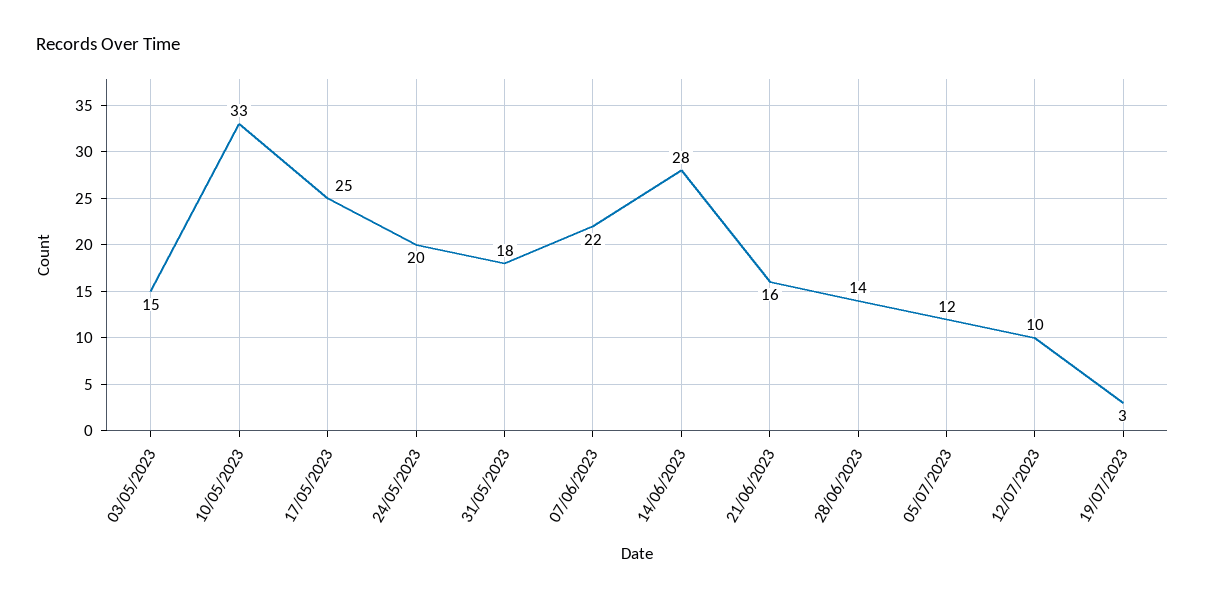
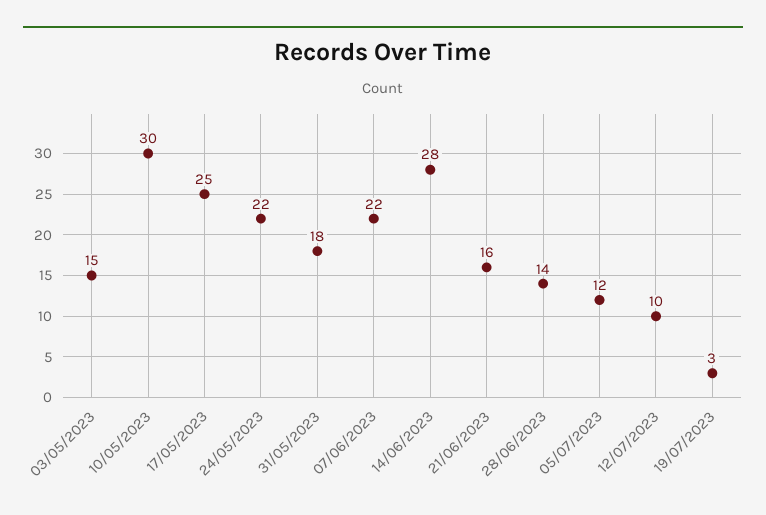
  {
    "03/05/2023": 15,
-   "10/05/2023": 33,
+   "10/05/2023": 30,
    "17/05/2023": 25,
-   "24/05/2023": 20,
+   "24/05/2023": 22,
    "31/05/2023": 18,
    "07/06/2023": 22,
    "14/06/2023": 28,
    "21/06/2023": 16,
    "28/06/2023": 14,
    "05/07/2023": 12,
    "12/07/2023": 10,
    "19/07/2023": 3
  }

